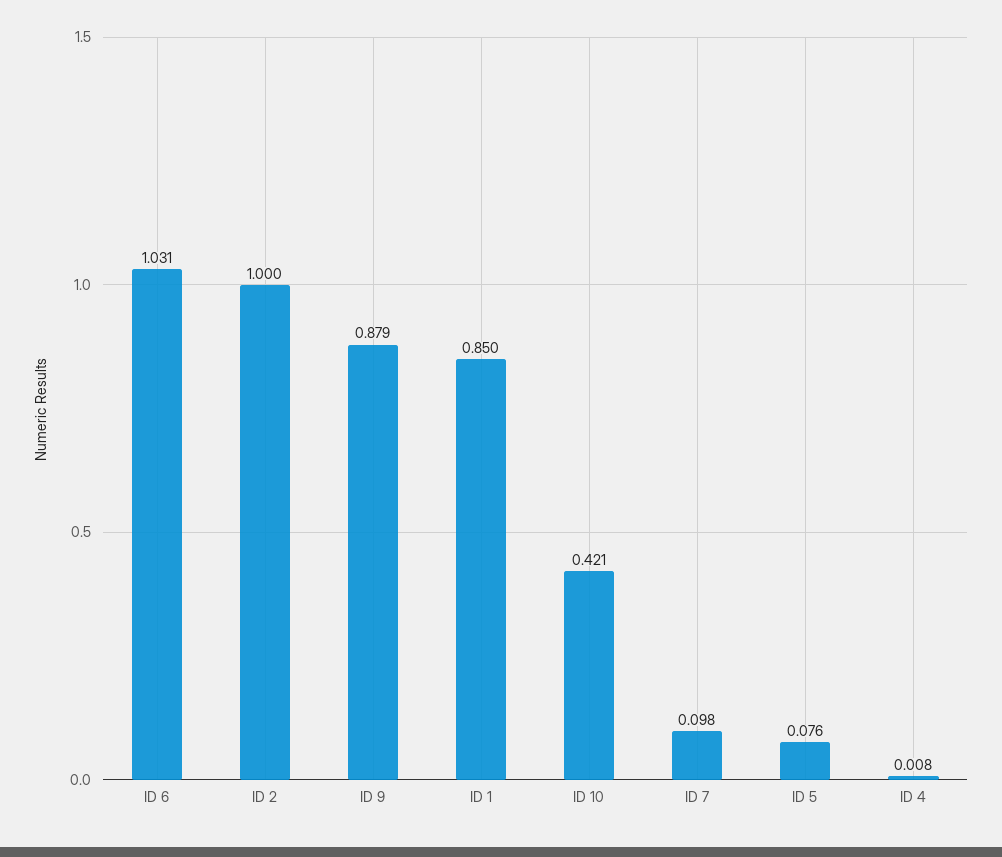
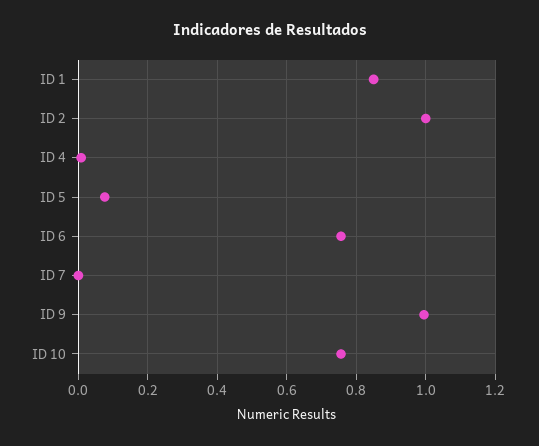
  {
-   "ID 6": 1.031,
+   "ID 6": 0.76,
    "ID 2": 1,
-   "ID 9": 0.879,
+   "ID 9": 1,
    "ID 1": 0.85,
-   "ID 10": 0.421,
+   "ID 10": 0.76,
-   "ID 7": 0.098,
+   "ID 7": 0,
    "ID 5": 0.076,
    "ID 4": 0.008
  }

